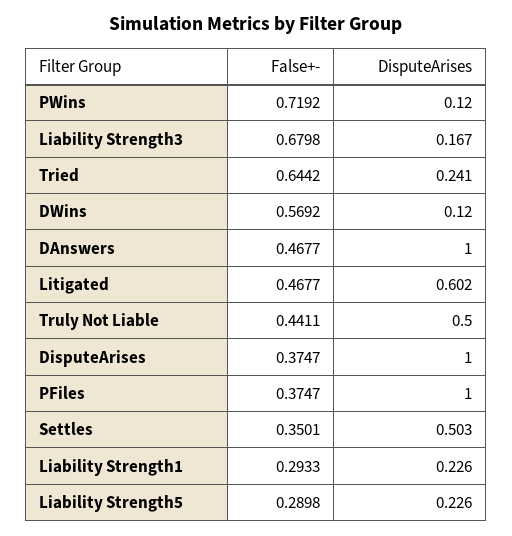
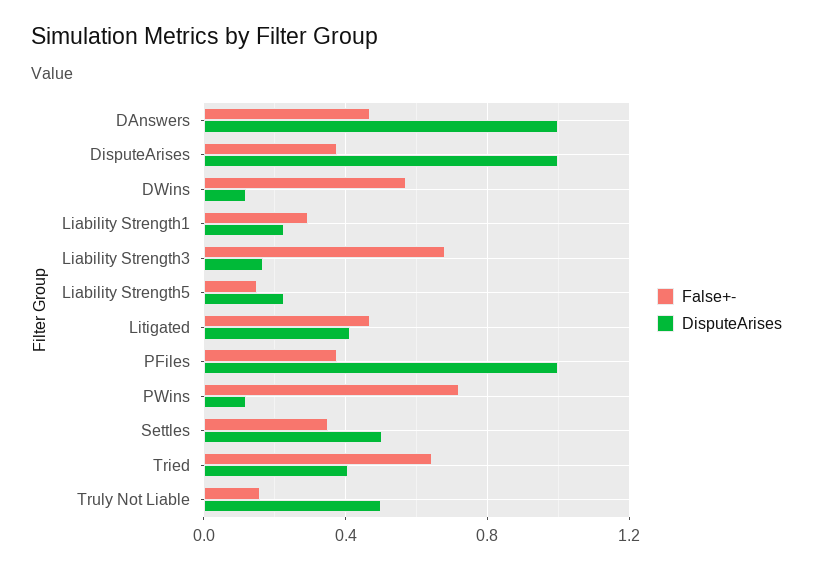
  {
    "False+-": {
      "PWins": 0.7192,
      "Liability Strength3": 0.6798,
      "Tried": 0.6442,
      "DWins": 0.5692,
      "DAnswers": 0.4677,
      "Litigated": 0.4677,
-     "Truly Not Liable": 0.4411,
+     "Truly Not Liable": 0.15,
      "DisputeArises": 0.3747,
      "PFiles": 0.3747,
      "Settles": 0.3501,
      "Liability Strength1": 0.2933,
-     "Liability Strength5": 0.2898
+     "Liability Strength5": 0.15
    },
    "DisputeArises": {
      "PWins": 0.12,
      "Liability Strength3": 0.167,
-     "Tried": 0.241,
+     "Tried": 0.4,
      "DWins": 0.12,
      "DAnswers": 1,
-     "Litigated": 0.602,
+     "Litigated": 0.4,
      "Truly Not Liable": 0.5,
      "DisputeArises": 1,
      "PFiles": 1,
      "Settles": 0.503,
      "Liability Strength1": 0.226,
      "Liability Strength5": 0.226
    }
  }

